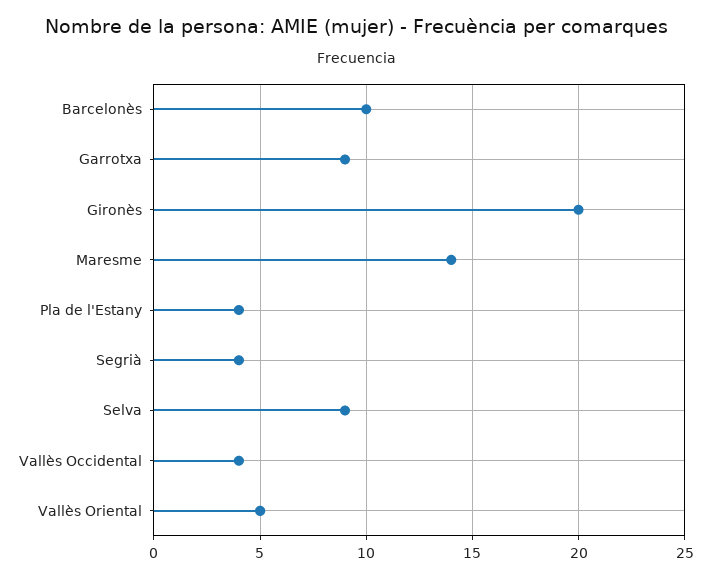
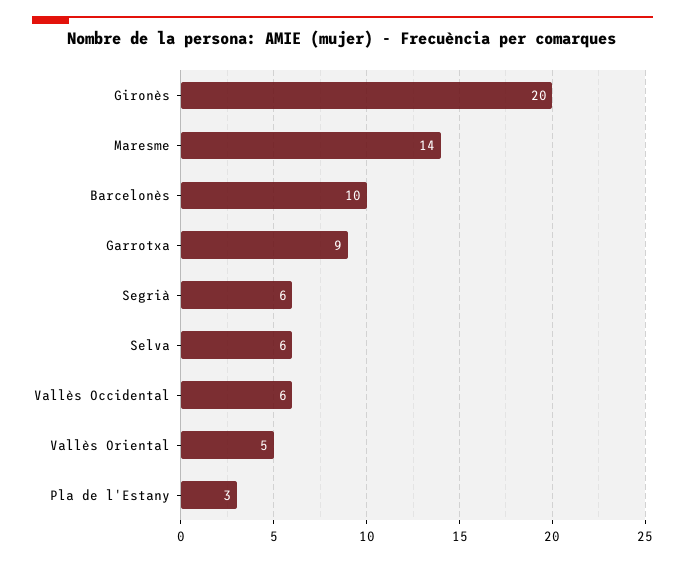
  {
    "Barcelonès": 10,
    "Garrotxa": 9,
    "Gironès": 20,
    "Maresme": 14,
-   "Pla de l'Estany": 4,
+   "Pla de l'Estany": 3,
-   "Segrià": 4,
+   "Segrià": 6,
-   "Selva": 9,
+   "Selva": 6,
-   "Vallès Occidental": 4,
+   "Vallès Occidental": 6,
    "Vallès Oriental": 5
  }

